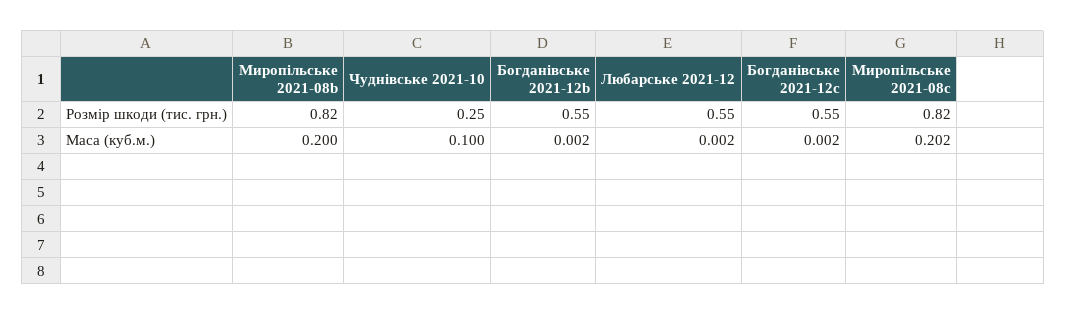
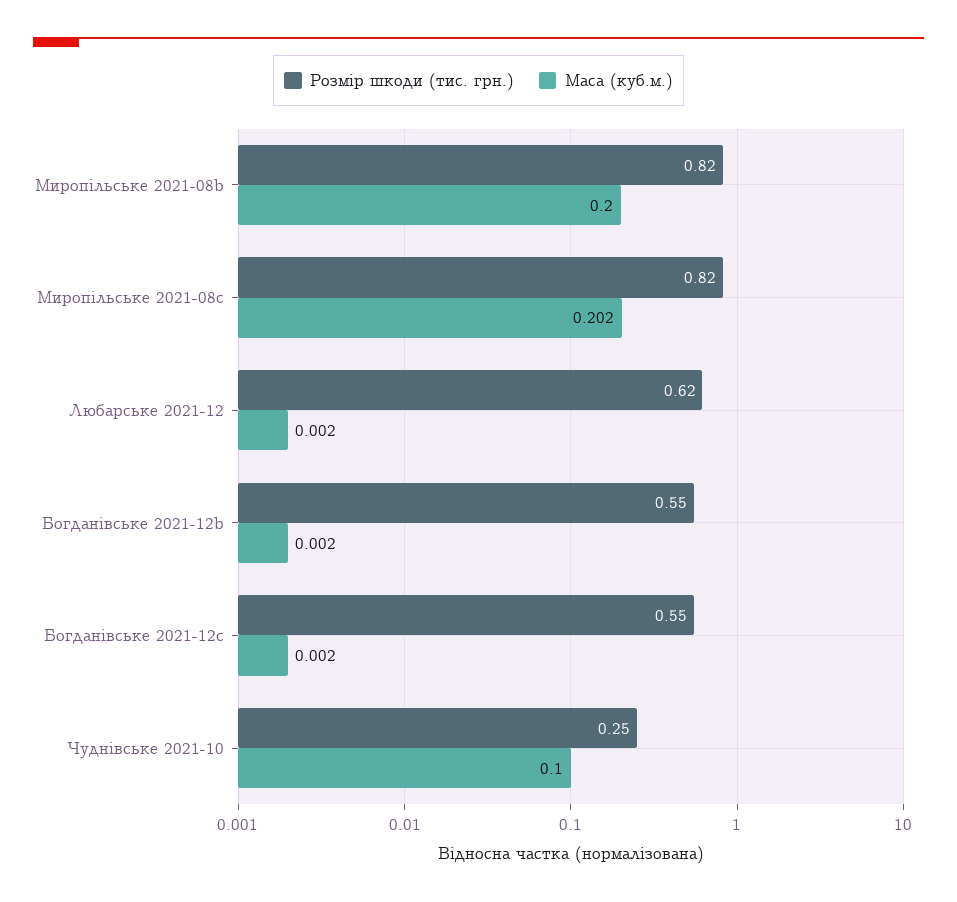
  {
    "Розмір шкоди (тис. грн.)": {
      "Миропільське 2021-08b": 0.82,
      "Чуднівське 2021-10": 0.25,
      "Богданівське 2021-12b": 0.55,
-     "Любарське 2021-12": 0.55,
+     "Любарське 2021-12": 0.62,
      "Богданівське 2021-12c": 0.55,
      "Миропільське 2021-08c": 0.82
    },
    "Маса (куб.м.)": {
      "Миропільське 2021-08b": 0.2,
      "Чуднівське 2021-10": 0.1,
      "Богданівське 2021-12b": 0.002,
      "Любарське 2021-12": 0.002,
      "Богданівське 2021-12c": 0.002,
      "Миропільське 2021-08c": 0.202
    }
  }

